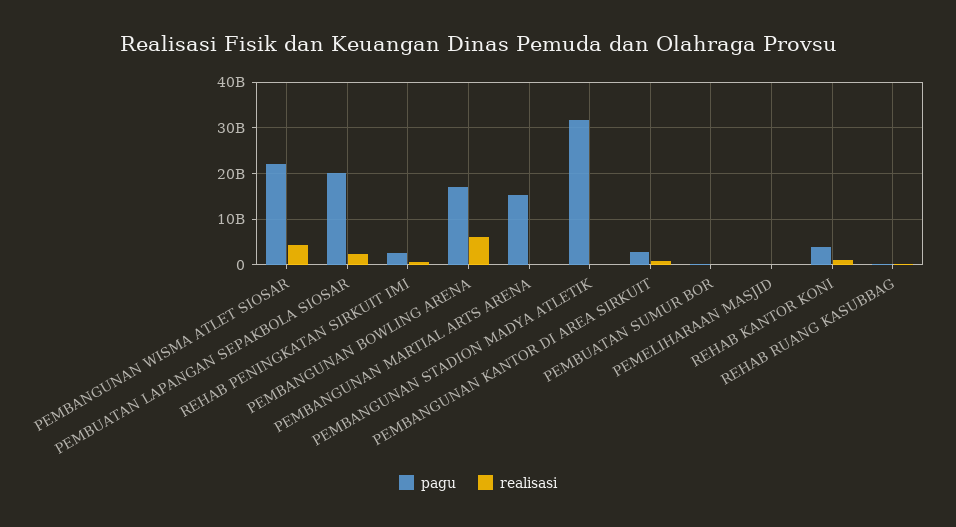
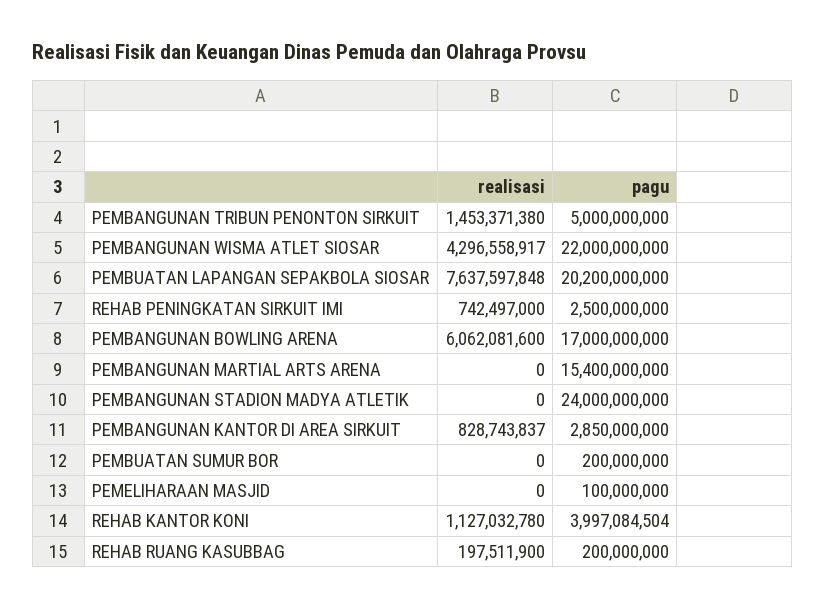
  {
    "pagu": {
      "PEMBANGUNAN WISMA ATLET SIOSAR": 22000000000,
      "PEMBUATAN LAPANGAN SEPAKBOLA SIOSAR": 20200000000,
      "REHAB PENINGKATAN SIRKUIT IMI": 2500000000,
      "PEMBANGUNAN BOWLING ARENA": 17000000000,
      "PEMBANGUNAN MARTIAL ARTS ARENA": 15400000000,
-     "PEMBANGUNAN STADION MADYA ATLETIK": 32000000000,
+     "PEMBANGUNAN STADION MADYA ATLETIK": 24000000000,
      "PEMBANGUNAN KANTOR DI AREA SIRKUIT": 2850000000,
      "PEMBUATAN SUMUR BOR": 200000000,
      "PEMELIHARAAN MASJID": 100000000,
      "REHAB KANTOR KONI": 3997084504,
-     "REHAB RUANG KASUBBAG": 200000000
+     "REHAB RUANG KASUBBAG": 200000000,
+     "PEMBANGUNAN TRIBUN PENONTON SIRKUIT": 5000000000
    },
    "realisasi": {
      "PEMBANGUNAN WISMA ATLET SIOSAR": 4296558917,
-     "PEMBUATAN LAPANGAN SEPAKBOLA SIOSAR": 2000000000,
+     "PEMBUATAN LAPANGAN SEPAKBOLA SIOSAR": 7637597848,
      "REHAB PENINGKATAN SIRKUIT IMI": 742497000,
      "PEMBANGUNAN BOWLING ARENA": 6062081600,
      "PEMBANGUNAN MARTIAL ARTS ARENA": 0,
      "PEMBANGUNAN STADION MADYA ATLETIK": 0,
      "PEMBANGUNAN KANTOR DI AREA SIRKUIT": 828743837,
      "PEMBUATAN SUMUR BOR": 0,
      "PEMELIHARAAN MASJID": 0,
      "REHAB KANTOR KONI": 1127032780,
-     "REHAB RUANG KASUBBAG": 197511900
+     "REHAB RUANG KASUBBAG": 197511900,
+     "PEMBANGUNAN TRIBUN PENONTON SIRKUIT": 1453371380
    }
  }

